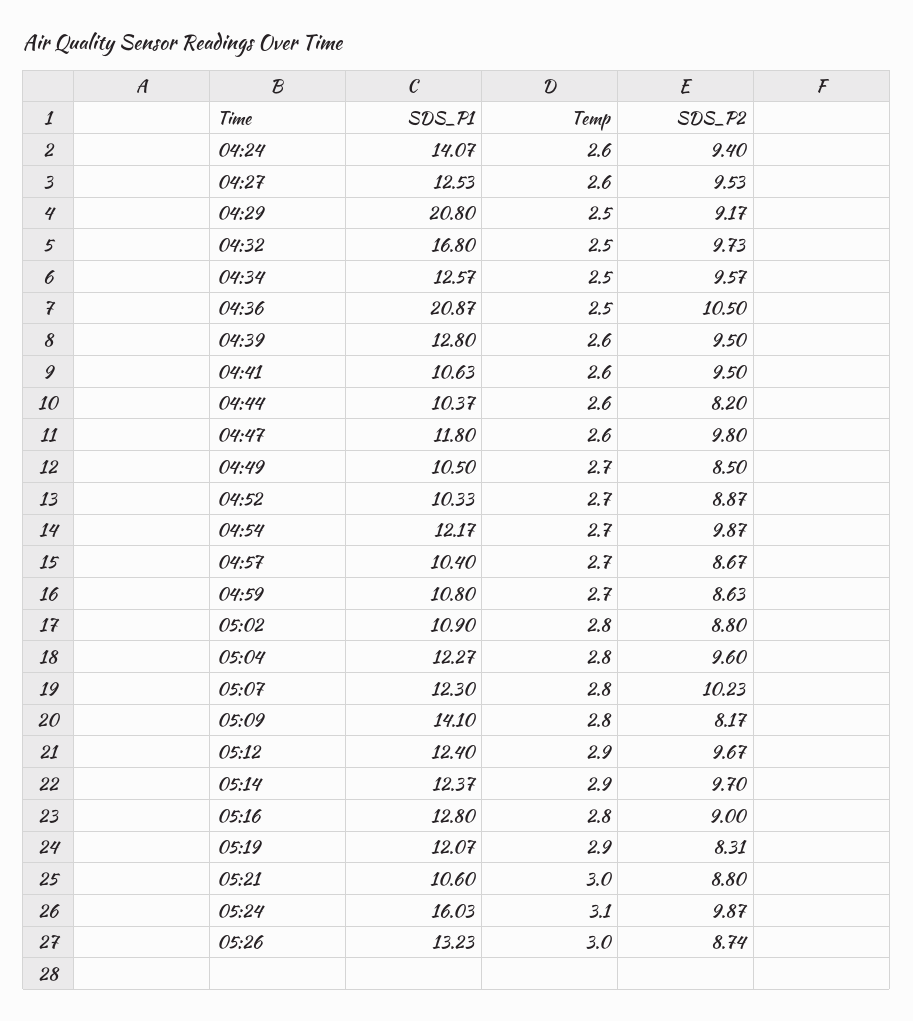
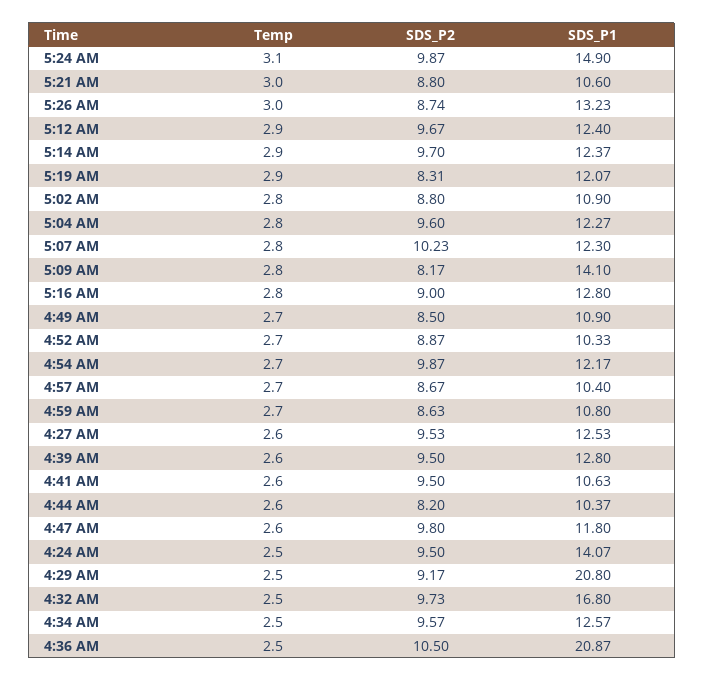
  {
    "SDS_P1": {
      "04:24": 14.07,
      "04:27": 12.53,
      "04:29": 20.8,
      "04:32": 16.8,
      "04:34": 12.57,
      "04:36": 20.87,
      "04:39": 12.8,
      "04:41": 10.63,
      "04:44": 10.37,
      "04:47": 11.8,
-     "04:49": 10.5,
+     "04:49": 10.9,
      "04:52": 10.33,
      "04:54": 12.17,
      "04:57": 10.4,
      "04:59": 10.8,
      "05:02": 10.9,
      "05:04": 12.27,
      "05:07": 12.3,
      "05:09": 14.1,
      "05:12": 12.4,
      "05:14": 12.37,
      "05:16": 12.8,
      "05:19": 12.07,
      "05:21": 10.6,
-     "05:24": 16.03,
+     "05:24": 14.9,
      "05:26": 13.23
    },
    "Temp": {
-     "04:24": 2.6,
+     "04:24": 2.5,
      "04:27": 2.6,
      "04:29": 2.5,
      "04:32": 2.5,
      "04:34": 2.5,
      "04:36": 2.5,
      "04:39": 2.6,
      "04:41": 2.6,
      "04:44": 2.6,
      "04:47": 2.6,
      "04:49": 2.7,
      "04:52": 2.7,
      "04:54": 2.7,
      "04:57": 2.7,
      "04:59": 2.7,
      "05:02": 2.8,
      "05:04": 2.8,
      "05:07": 2.8,
      "05:09": 2.8,
      "05:12": 2.9,
      "05:14": 2.9,
      "05:16": 2.8,
      "05:19": 2.9,
      "05:21": 3,
      "05:24": 3.1,
      "05:26": 3
    },
    "SDS_P2": {
-     "04:24": 9.4,
+     "04:24": 9.5,
      "04:27": 9.53,
      "04:29": 9.17,
      "04:32": 9.73,
      "04:34": 9.57,
      "04:36": 10.5,
      "04:39": 9.5,
      "04:41": 9.5,
      "04:44": 8.2,
      "04:47": 9.8,
      "04:49": 8.5,
      "04:52": 8.87,
      "04:54": 9.87,
      "04:57": 8.67,
      "04:59": 8.63,
      "05:02": 8.8,
      "05:04": 9.6,
      "05:07": 10.23,
      "05:09": 8.17,
      "05:12": 9.67,
      "05:14": 9.7,
      "05:16": 9,
      "05:19": 8.31,
      "05:21": 8.8,
      "05:24": 9.87,
      "05:26": 8.74
    }
  }

